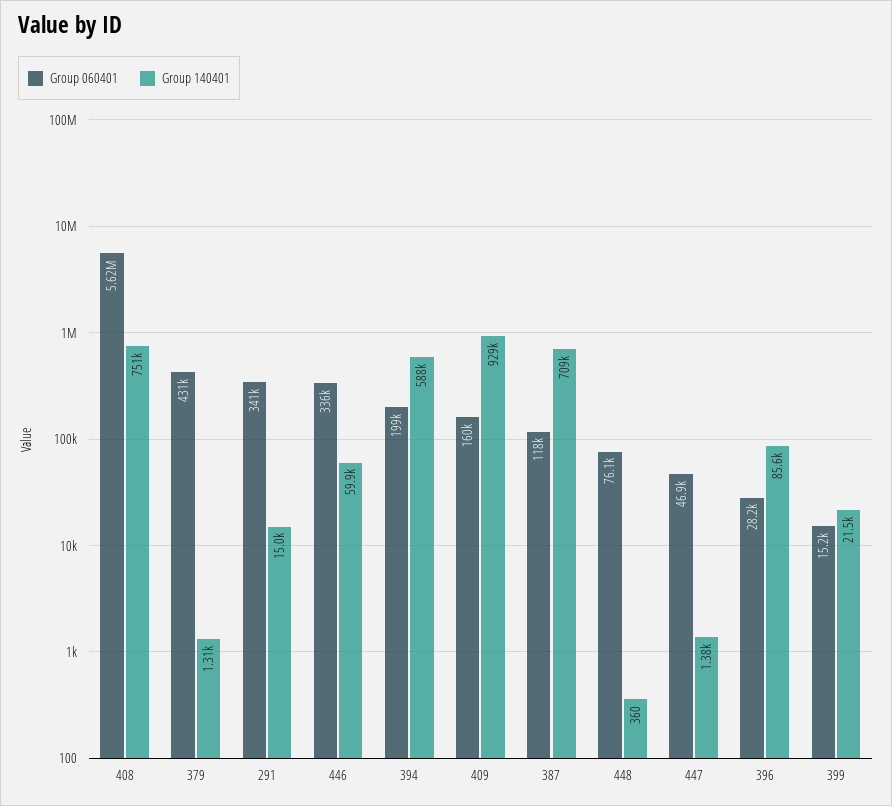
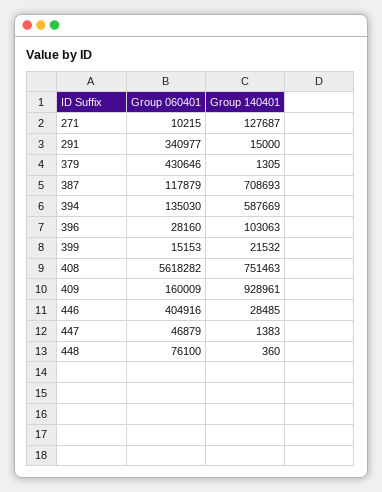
  {
    "Group 060401": {
      "408": 5618282,
      "379": 430646,
      "291": 340977,
-     "446": 336000,
+     "446": 404916,
-     "394": 199000,
+     "394": 135030,
      "409": 160009,
      "387": 117879,
      "448": 76100,
      "447": 46879,
      "396": 28160,
-     "399": 15153
+     "399": 15153,
+     "271": 10215
    },
    "Group 140401": {
      "408": 751463,
      "379": 1305,
      "291": 15000,
-     "446": 59900,
+     "446": 28485,
      "394": 587669,
      "409": 928961,
      "387": 708693,
      "448": 360,
      "447": 1383,
-     "396": 85600,
+     "396": 103063,
-     "399": 21532
+     "399": 21532,
+     "271": 127687
    }
  }

